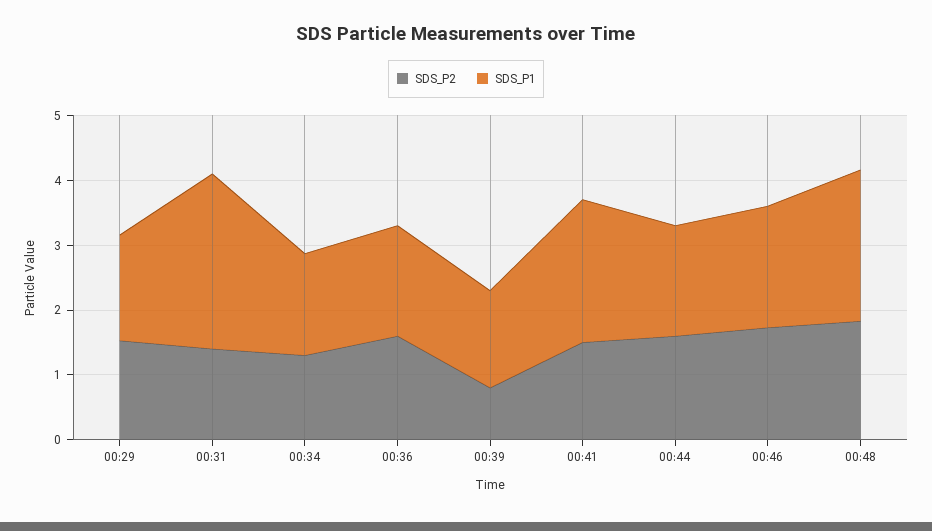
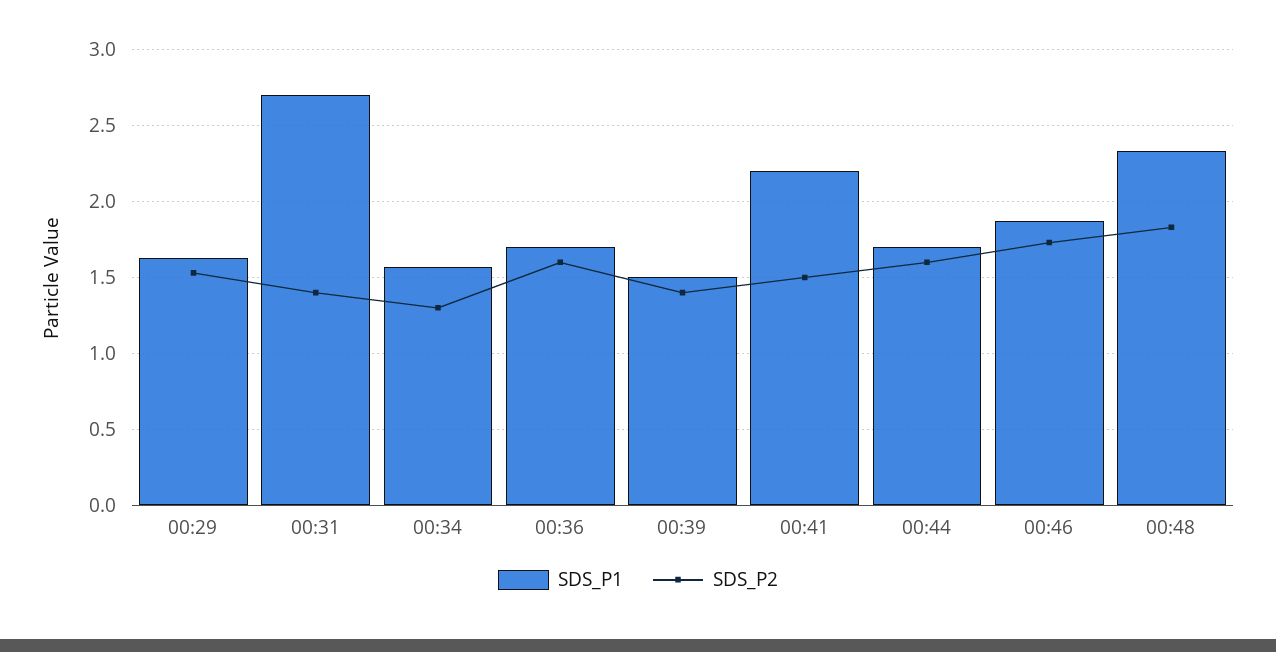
  {
    "SDS_P2": {
      "00:29": 1.55,
      "00:31": 1.4,
      "00:34": 1.3,
      "00:36": 1.6,
-     "00:39": 0.8,
+     "00:39": 1.4,
      "00:41": 1.5,
      "00:44": 1.6,
      "00:46": 1.75,
      "00:48": 1.85
    },
    "SDS_P1": {
      "00:29": 1.65,
      "00:31": 2.7,
      "00:34": 1.55,
      "00:36": 1.7,
      "00:39": 1.5,
      "00:41": 2.2,
      "00:44": 1.7,
      "00:46": 1.85,
      "00:48": 2.35
    }
  }

